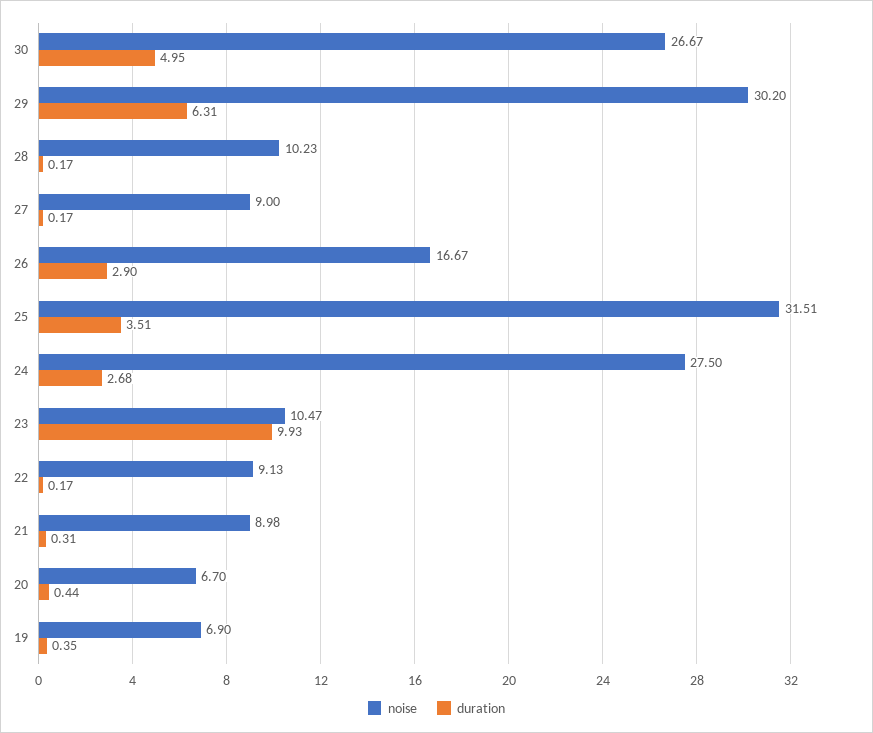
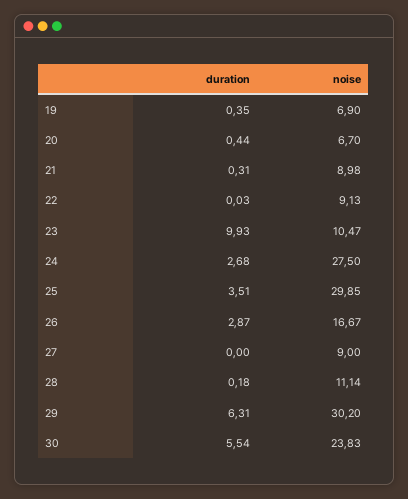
  {
    "noise": {
-     "30": 26.67,
+     "30": 23.83,
      "29": 30.2,
-     "28": 10.23,
+     "28": 11.14,
      "27": 9,
      "26": 16.67,
-     "25": 31.51,
+     "25": 29.85,
      "24": 27.5,
      "23": 10.47,
      "22": 9.13,
      "21": 8.98,
      "20": 6.7,
      "19": 6.9
    },
    "duration": {
-     "30": 4.95,
+     "30": 5.54,
      "29": 6.31,
-     "28": 0.17,
+     "28": 0.18,
-     "27": 0.17,
+     "27": 0,
-     "26": 2.9,
+     "26": 2.87,
      "25": 3.51,
      "24": 2.68,
      "23": 9.93,
-     "22": 0.17,
+     "22": 0.03,
      "21": 0.31,
      "20": 0.44,
      "19": 0.35
    }
  }

